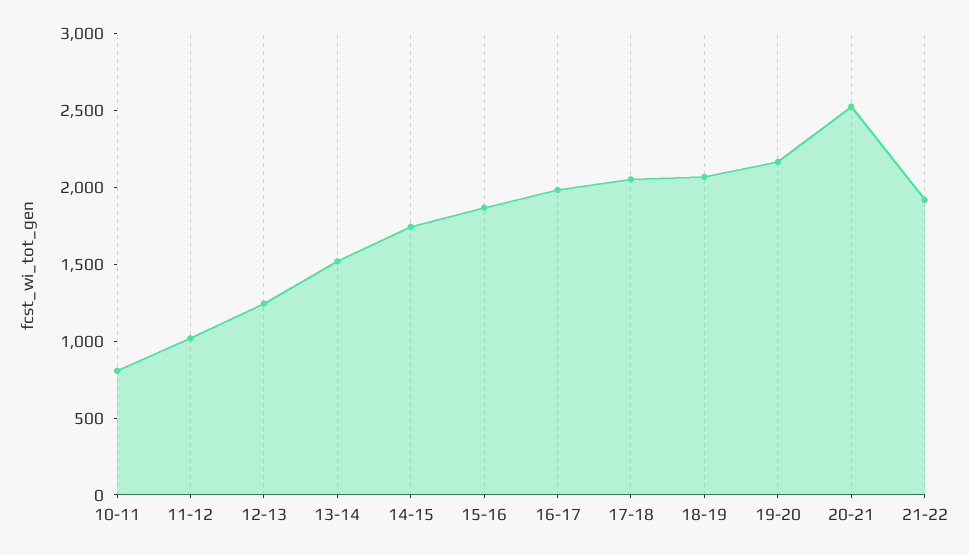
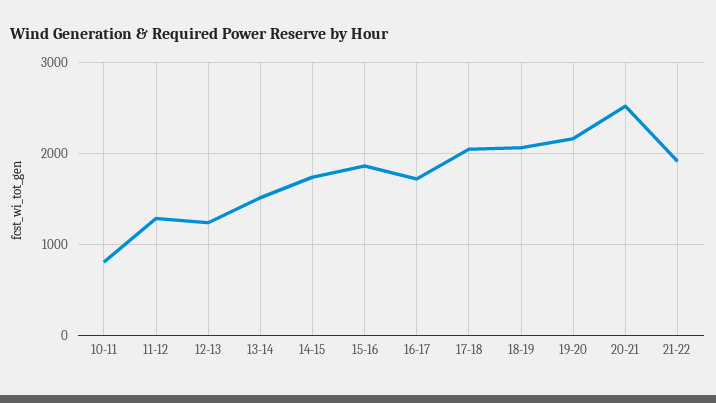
  {
    "10-11": 800,
-   "11-12": 1000,
+   "11-12": 1300,
    "12-13": 1200,
    "13-14": 1500,
    "14-15": 1700,
    "15-16": 1900,
-   "16-17": 2000,
+   "16-17": 1700,
    "17-18": 2100,
    "18-19": 2100,
    "19-20": 2200,
    "20-21": 2500,
    "21-22": 1900
  }

